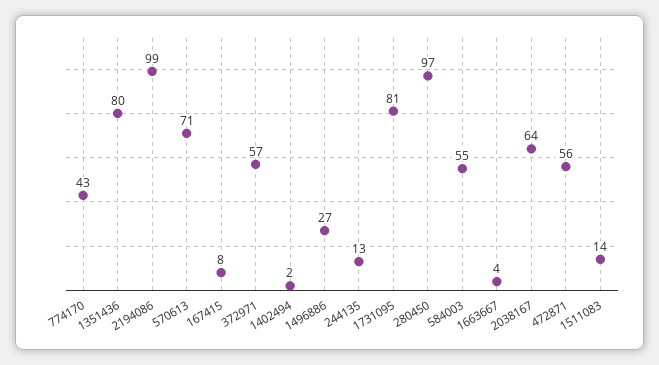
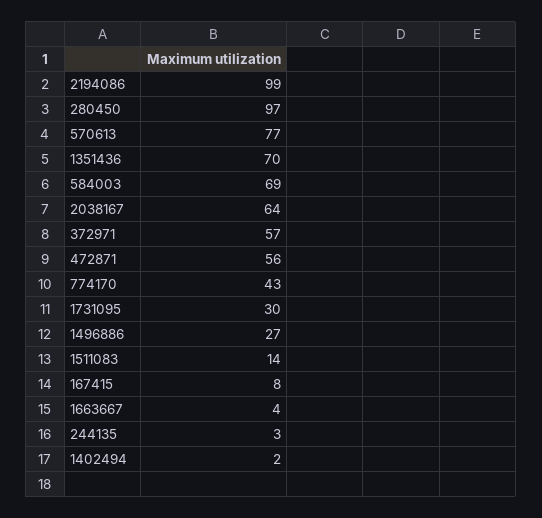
  {
    "774170": 43,
-   "1351436": 80,
+   "1351436": 70,
    "2194086": 99,
-   "570613": 71,
+   "570613": 77,
    "167415": 8,
    "372971": 57,
    "1402494": 2,
    "1496886": 27,
-   "244135": 13,
+   "244135": 3,
-   "1731095": 81,
+   "1731095": 30,
    "280450": 97,
-   "584003": 55,
+   "584003": 69,
    "1663667": 4,
    "2038167": 64,
    "472871": 56,
    "1511083": 14
  }

